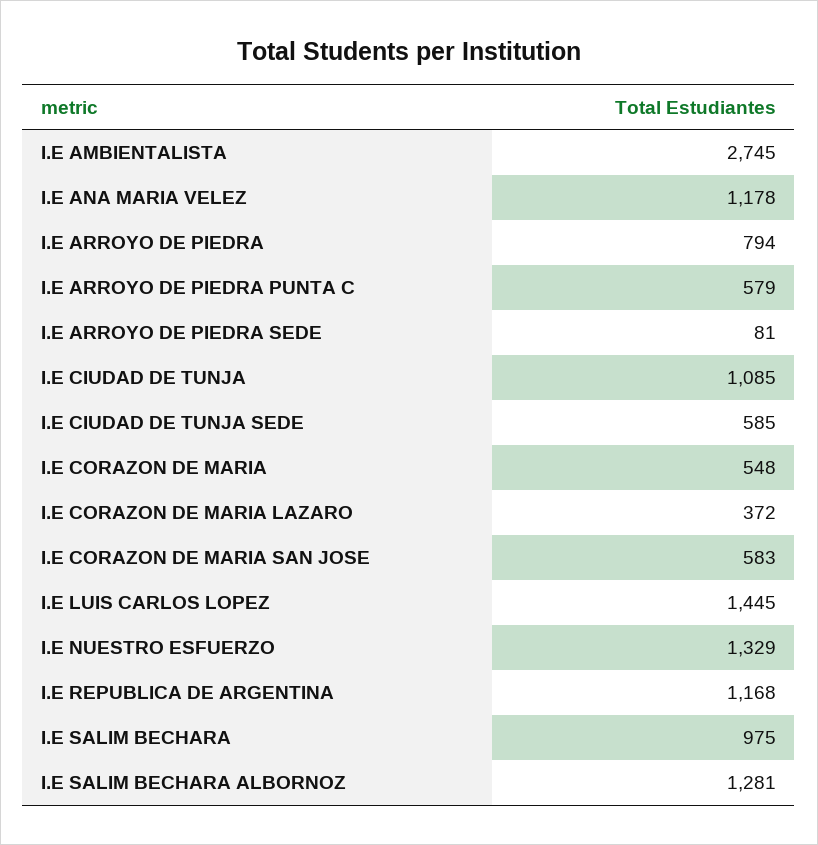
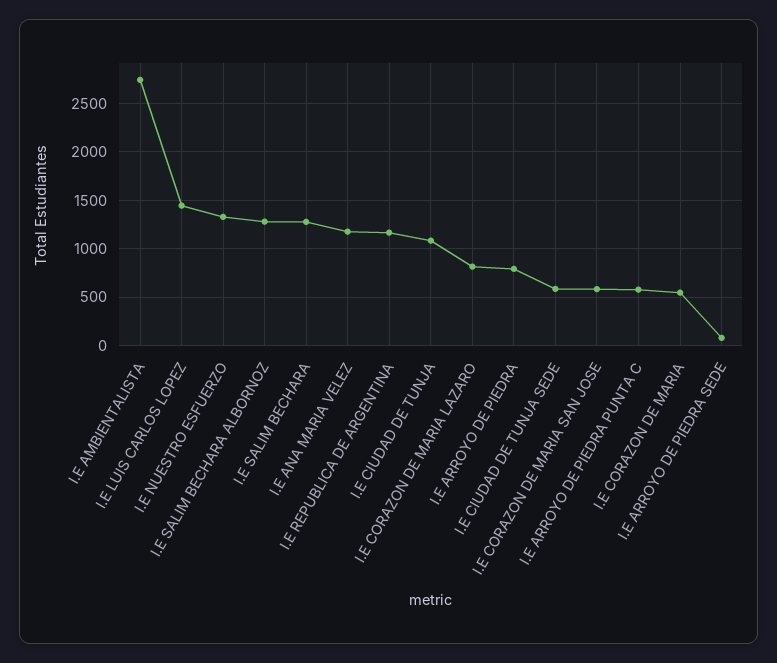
  {
    "I.E AMBIENTALISTA": 2745,
    "I.E ANA MARIA VELEZ": 1178,
    "I.E ARROYO DE PIEDRA": 794,
    "I.E ARROYO DE PIEDRA PUNTA C": 579,
    "I.E ARROYO DE PIEDRA SEDE": 81,
    "I.E CIUDAD DE TUNJA": 1085,
    "I.E CIUDAD DE TUNJA SEDE": 585,
    "I.E CORAZON DE MARIA": 548,
-   "I.E CORAZON DE MARIA LAZARO": 372,
+   "I.E CORAZON DE MARIA LAZARO": 800,
    "I.E CORAZON DE MARIA SAN JOSE": 583,
    "I.E LUIS CARLOS LOPEZ": 1445,
    "I.E NUESTRO ESFUERZO": 1329,
    "I.E REPUBLICA DE ARGENTINA": 1168,
-   "I.E SALIM BECHARA": 975,
+   "I.E SALIM BECHARA": 1300,
    "I.E SALIM BECHARA ALBORNOZ": 1281
  }

